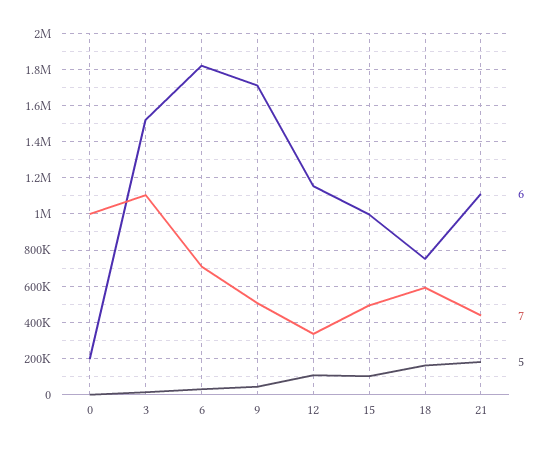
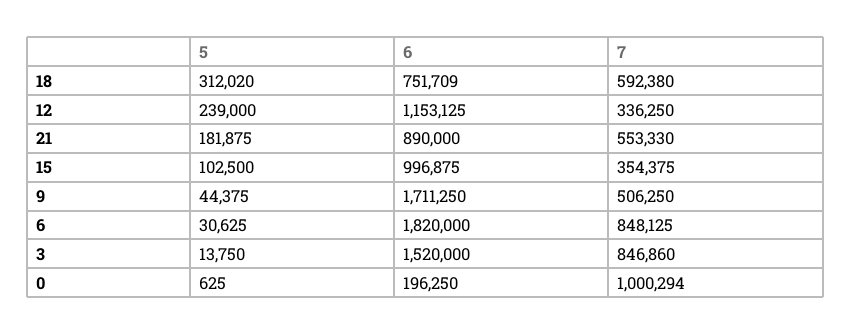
  {
    "6": {
      "0": 196250,
      "3": 1520000,
      "6": 1820000,
      "9": 1711250,
      "12": 1153125,
      "15": 996875,
      "18": 751709,
-     "21": 1100000
+     "21": 890000
    },
    "7": {
      "0": 1000294,
-     "3": 1100000,
+     "3": 846860,
-     "6": 700000,
+     "6": 848125,
      "9": 506250,
      "12": 336250,
-     "15": 500000,
+     "15": 354375,
      "18": 592380,
-     "21": 450000
+     "21": 553330
    },
    "5": {
      "0": 625,
      "3": 13750,
      "6": 30625,
      "9": 44375,
-     "12": 100000,
+     "12": 239000,
      "15": 102500,
-     "18": 150000,
+     "18": 312020,
      "21": 181875
    }
  }

